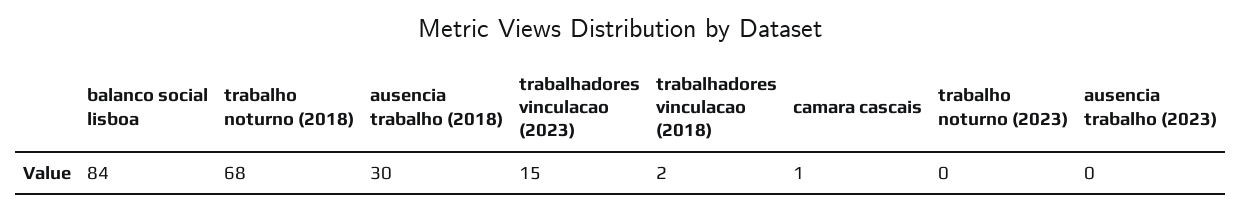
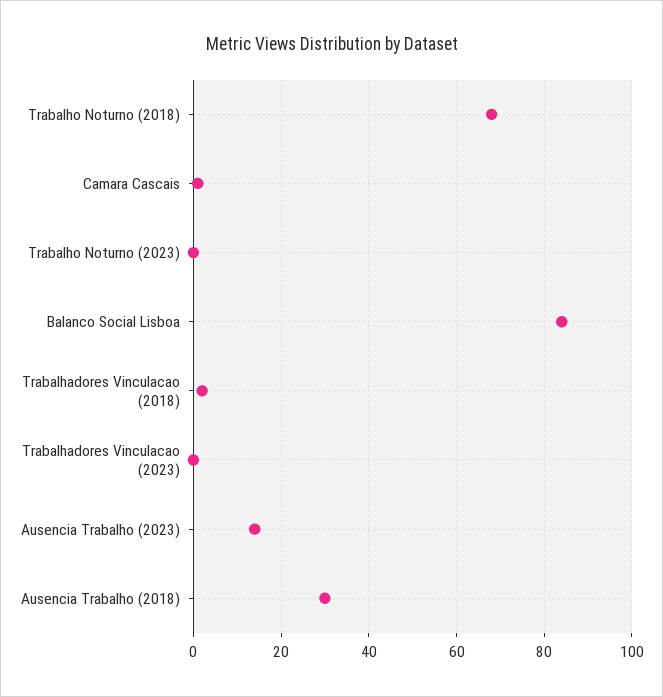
  {
    "balanco social lisboa": 84,
    "trabalho noturno (2018)": 68,
    "ausencia trabalho (2018)": 30,
-   "trabalhadores vinculacao (2023)": 15,
+   "trabalhadores vinculacao (2023)": 0,
    "trabalhadores vinculacao (2018)": 2,
    "camara cascais": 1,
    "trabalho noturno (2023)": 0,
-   "ausencia trabalho (2023)": 0
+   "ausencia trabalho (2023)": 15
  }

